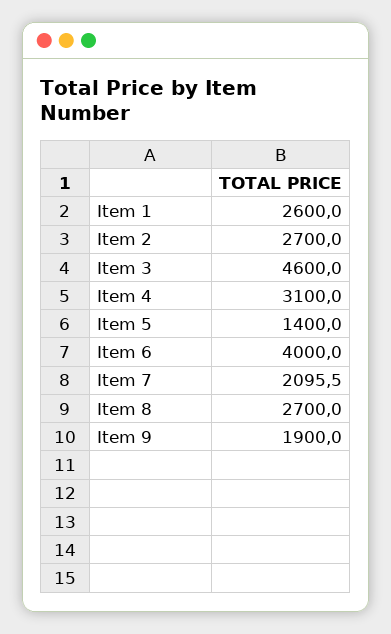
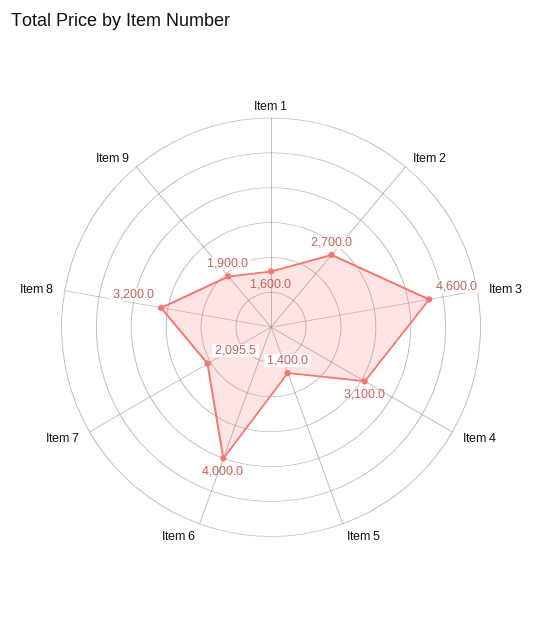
  {
-   "Item 1": 2600,
+   "Item 1": 1600,
    "Item 2": 2700,
    "Item 3": 4600,
    "Item 4": 3100,
    "Item 5": 1400,
    "Item 6": 4000,
    "Item 7": 2095.5,
-   "Item 8": 2700,
+   "Item 8": 3200,
    "Item 9": 1900
  }

